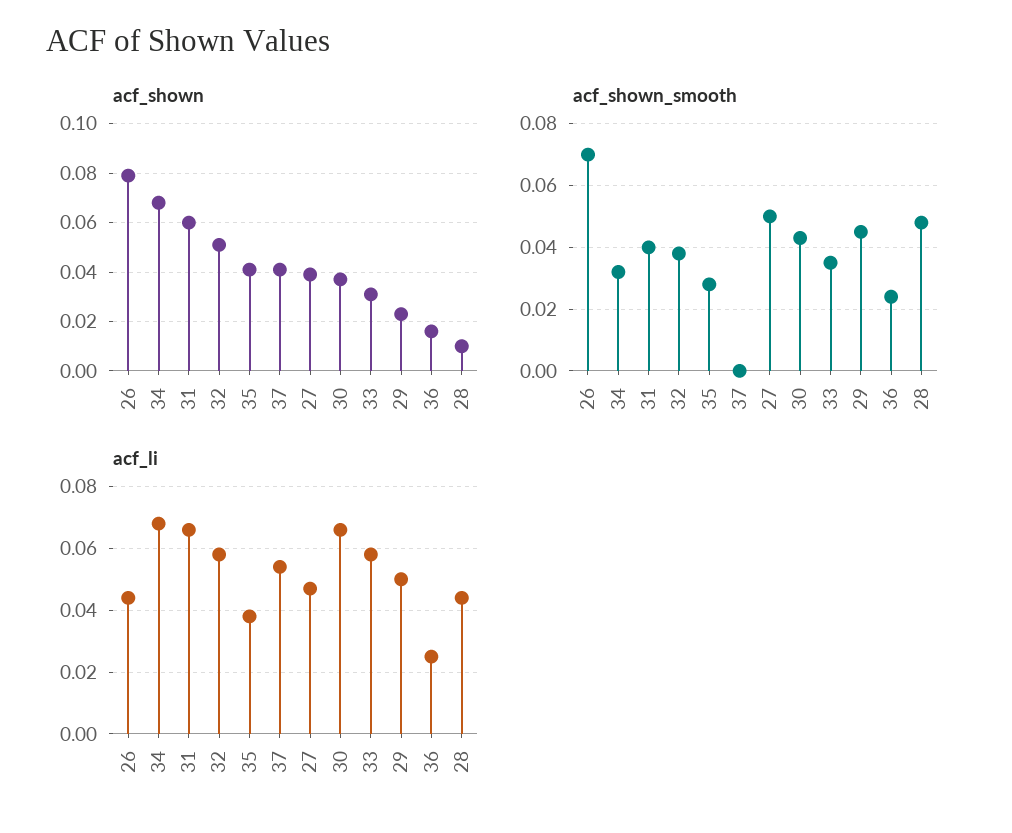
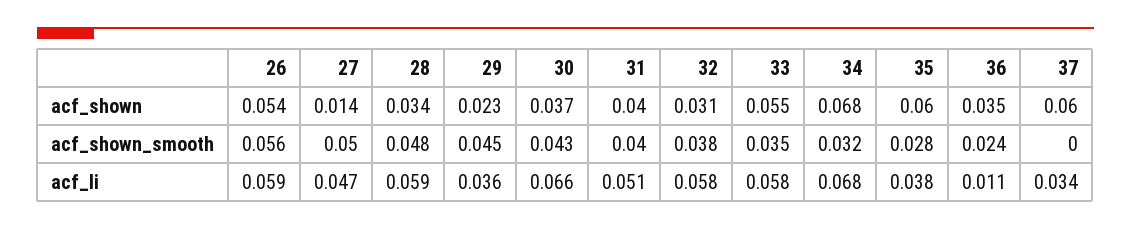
  {
    "acf_shown": {
-     "26": 0.08,
+     "26": 0.054,
      "34": 0.068,
-     "31": 0.06,
+     "31": 0.04,
-     "32": 0.05,
+     "32": 0.031,
-     "35": 0.04,
+     "35": 0.06,
-     "37": 0.04,
+     "37": 0.06,
-     "27": 0.04,
+     "27": 0.014,
      "30": 0.037,
-     "33": 0.03,
+     "33": 0.055,
      "29": 0.023,
-     "36": 0.015,
+     "36": 0.035,
-     "28": 0.01
+     "28": 0.034
    },
    "acf_shown_smooth": {
-     "26": 0.07,
+     "26": 0.056,
      "34": 0.032,
      "31": 0.04,
      "32": 0.038,
      "35": 0.028,
      "37": 0,
      "27": 0.05,
      "30": 0.043,
      "33": 0.035,
      "29": 0.045,
      "36": 0.024,
      "28": 0.048
    },
    "acf_li": {
-     "26": 0.045,
+     "26": 0.059,
      "34": 0.068,
-     "31": 0.065,
+     "31": 0.051,
      "32": 0.058,
      "35": 0.038,
-     "37": 0.055,
+     "37": 0.034,
      "27": 0.047,
      "30": 0.066,
      "33": 0.058,
-     "29": 0.05,
+     "29": 0.036,
-     "36": 0.025,
+     "36": 0.011,
-     "28": 0.045
+     "28": 0.059
    }
  }

